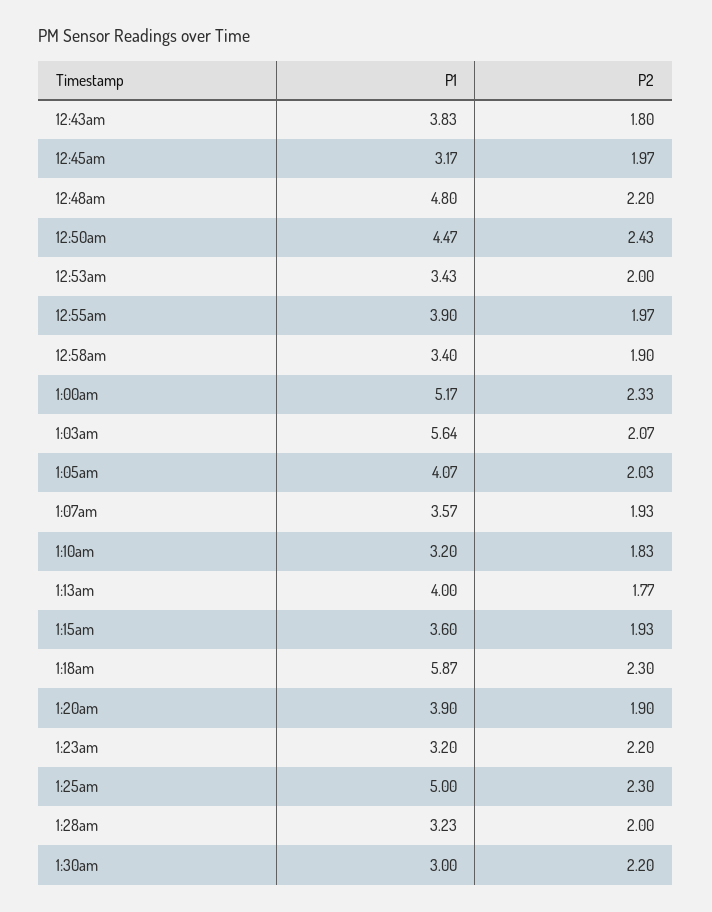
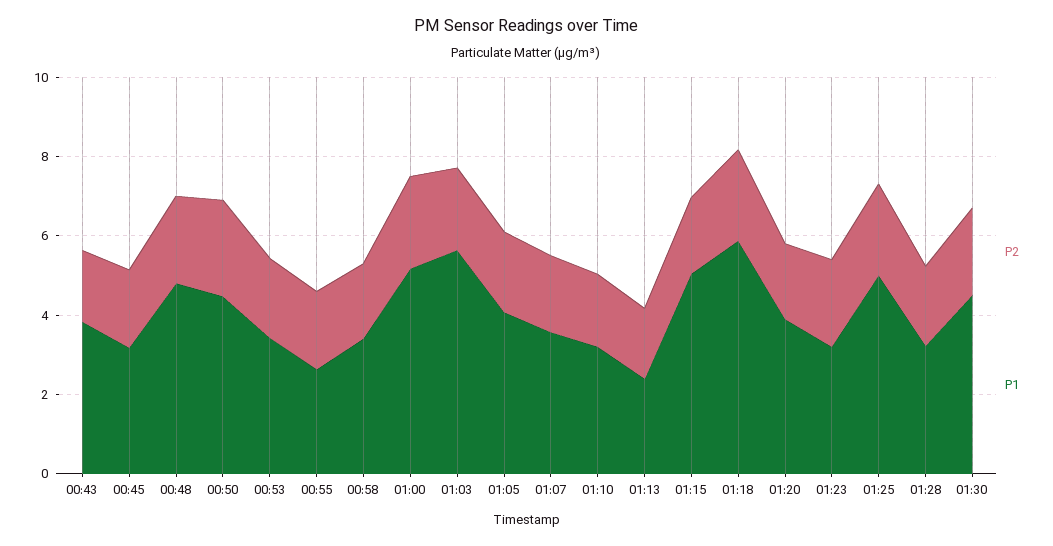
  {
    "P1": {
      "12:43am": 3.83,
      "12:45am": 3.17,
      "12:48am": 4.8,
      "12:50am": 4.47,
      "12:53am": 3.43,
-     "12:55am": 3.9,
+     "12:55am": 2.5,
      "12:58am": 3.4,
      "1:00am": 5.17,
      "1:03am": 5.64,
      "1:05am": 4.07,
      "1:07am": 3.57,
      "1:10am": 3.2,
-     "1:13am": 4,
+     "1:13am": 2.5,
-     "1:15am": 3.6,
+     "1:15am": 5,
      "1:18am": 5.87,
      "1:20am": 3.9,
      "1:23am": 3.2,
      "1:25am": 5,
      "1:28am": 3.23,
-     "1:30am": 3
+     "1:30am": 4.5
    },
    "P2": {
      "12:43am": 1.8,
      "12:45am": 1.97,
      "12:48am": 2.2,
      "12:50am": 2.43,
      "12:53am": 2,
      "12:55am": 1.97,
      "12:58am": 1.9,
      "1:00am": 2.33,
      "1:03am": 2.07,
      "1:05am": 2.03,
      "1:07am": 1.93,
      "1:10am": 1.83,
      "1:13am": 1.77,
      "1:15am": 1.93,
      "1:18am": 2.3,
      "1:20am": 1.9,
      "1:23am": 2.2,
      "1:25am": 2.3,
      "1:28am": 2,
      "1:30am": 2.2
    }
  }

